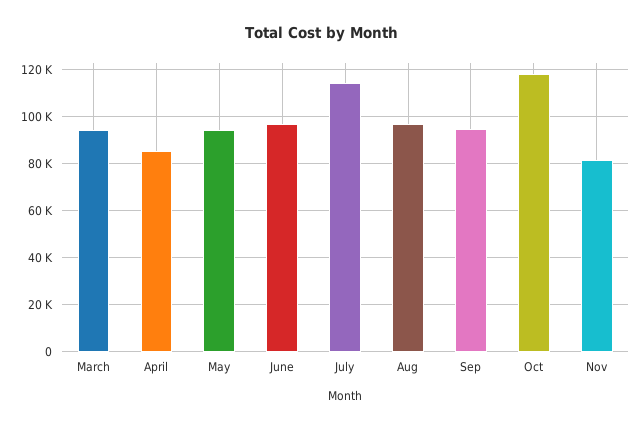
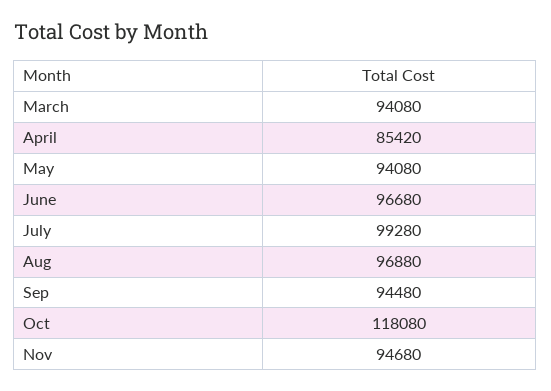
  {
    "March": 94080,
    "April": 85420,
    "May": 94080,
    "June": 96680,
-   "July": 115000,
+   "July": 99280,
    "Aug": 96880,
    "Sep": 94480,
    "Oct": 118080,
-   "Nov": 80000
+   "Nov": 94680
  }

